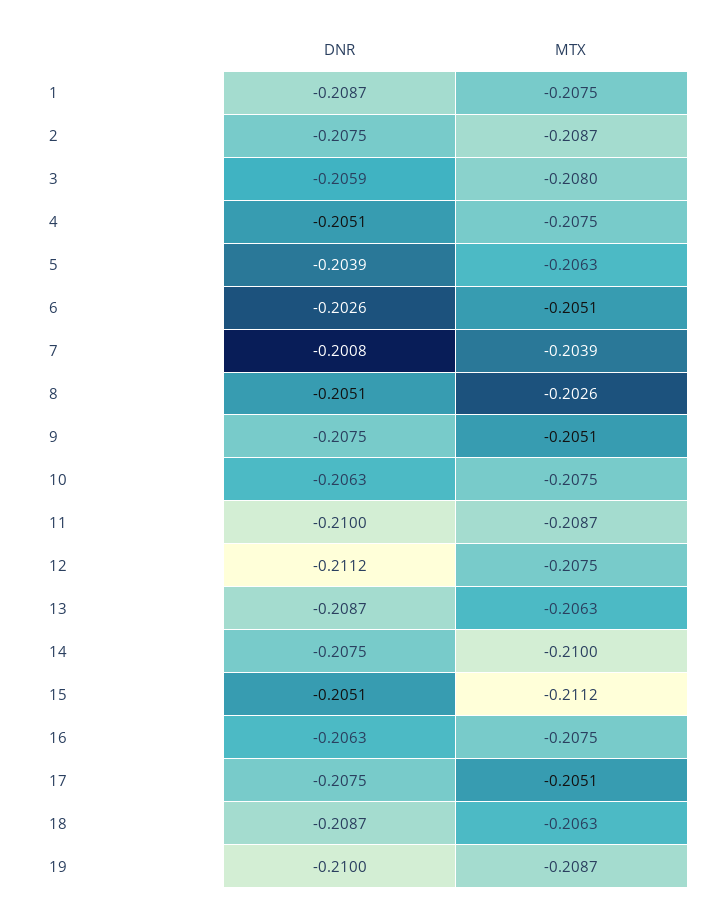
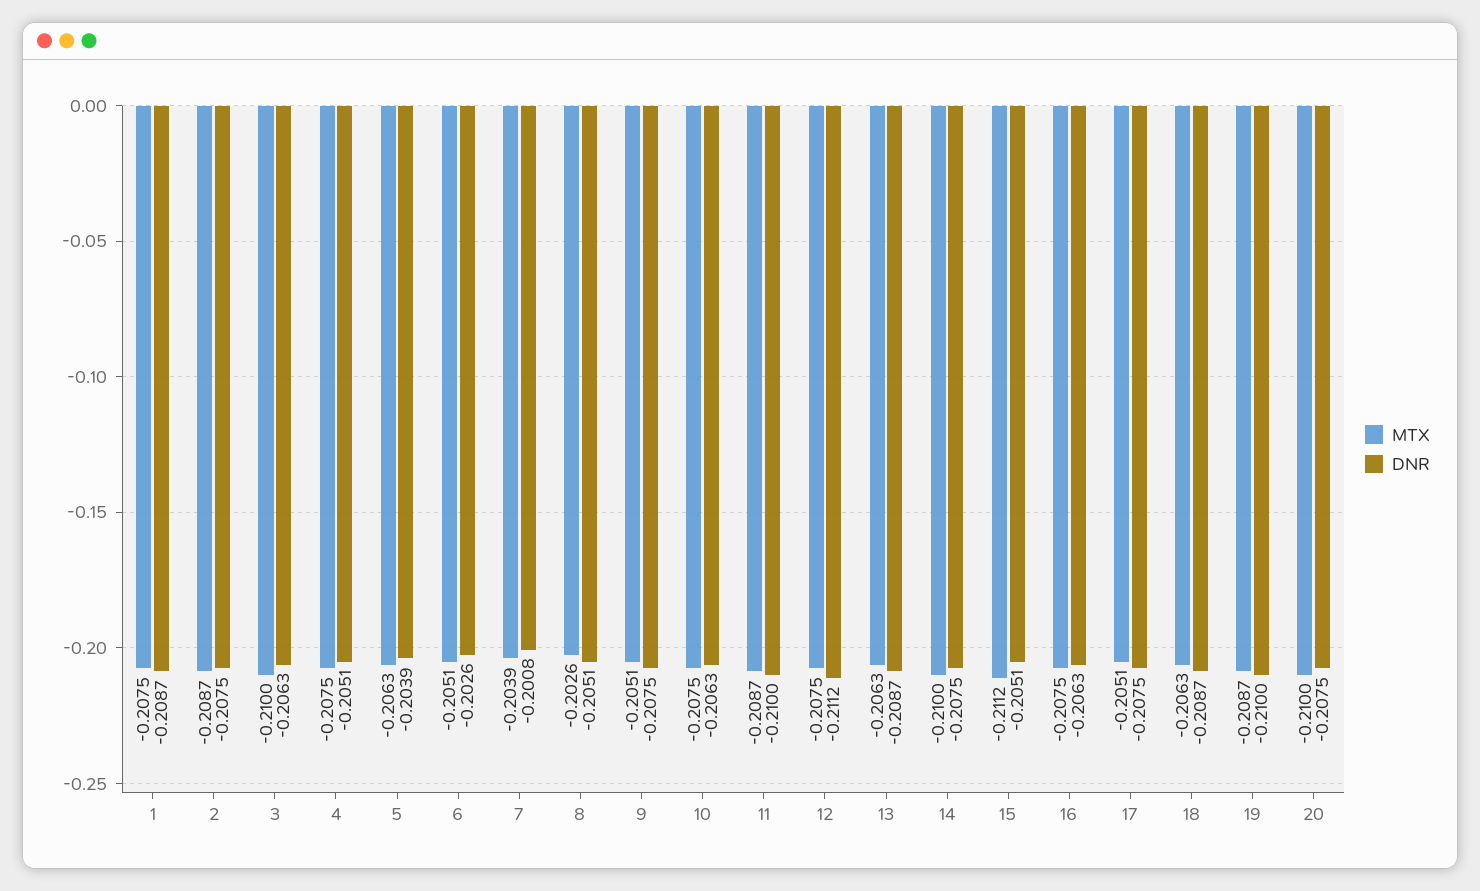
  {
    "DNR": {
      "1": -0.2087,
      "2": -0.2075,
-     "3": -0.2059,
+     "3": -0.2063,
      "4": -0.2051,
      "5": -0.2039,
      "6": -0.2026,
      "7": -0.2008,
      "8": -0.2051,
      "9": -0.2075,
      "10": -0.2063,
      "11": -0.21,
      "12": -0.2112,
      "13": -0.2087,
      "14": -0.2075,
      "15": -0.2051,
      "16": -0.2063,
      "17": -0.2075,
      "18": -0.2087,
-     "19": -0.21
+     "19": -0.21,
+     "20": -0.2075
    },
    "MTX": {
      "1": -0.2075,
      "2": -0.2087,
-     "3": -0.208,
+     "3": -0.21,
      "4": -0.2075,
      "5": -0.2063,
      "6": -0.2051,
      "7": -0.2039,
      "8": -0.2026,
      "9": -0.2051,
      "10": -0.2075,
      "11": -0.2087,
      "12": -0.2075,
      "13": -0.2063,
      "14": -0.21,
      "15": -0.2112,
      "16": -0.2075,
      "17": -0.2051,
      "18": -0.2063,
-     "19": -0.2087
+     "19": -0.2087,
+     "20": -0.21
    }
  }

